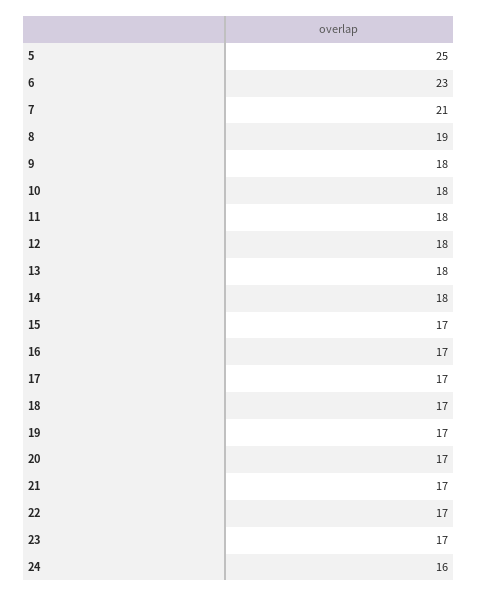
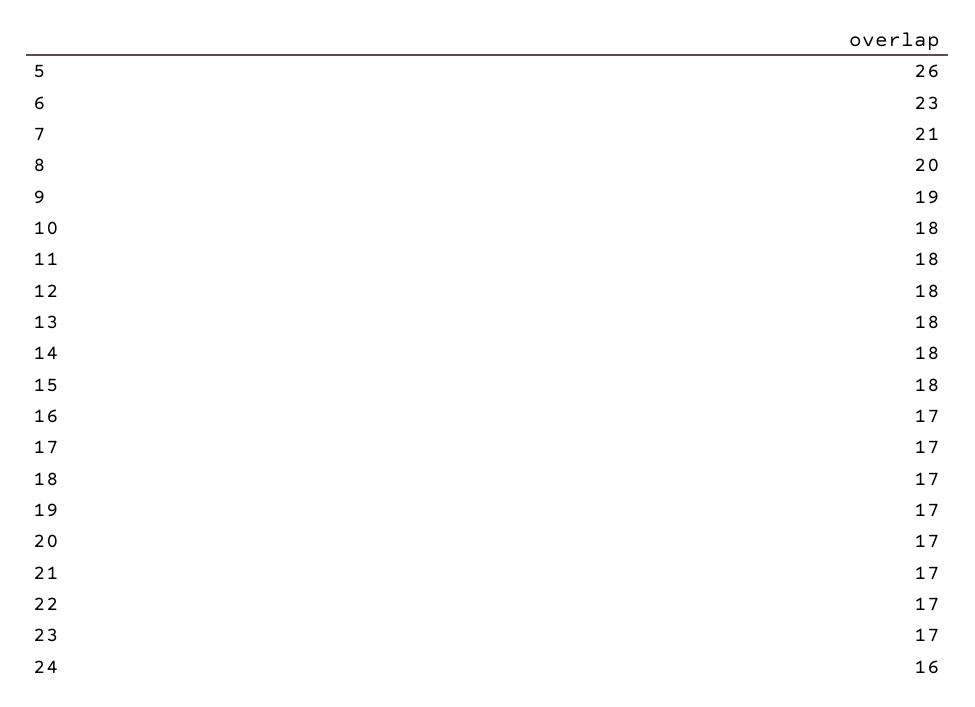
  {
-   "5": 25,
+   "5": 26,
    "6": 23,
    "7": 21,
-   "8": 19,
+   "8": 20,
-   "9": 18,
+   "9": 19,
    "10": 18,
    "11": 18,
    "12": 18,
    "13": 18,
    "14": 18,
-   "15": 17,
+   "15": 18,
    "16": 17,
    "17": 17,
    "18": 17,
    "19": 17,
    "20": 17,
    "21": 17,
    "22": 17,
    "23": 17,
    "24": 16
  }

